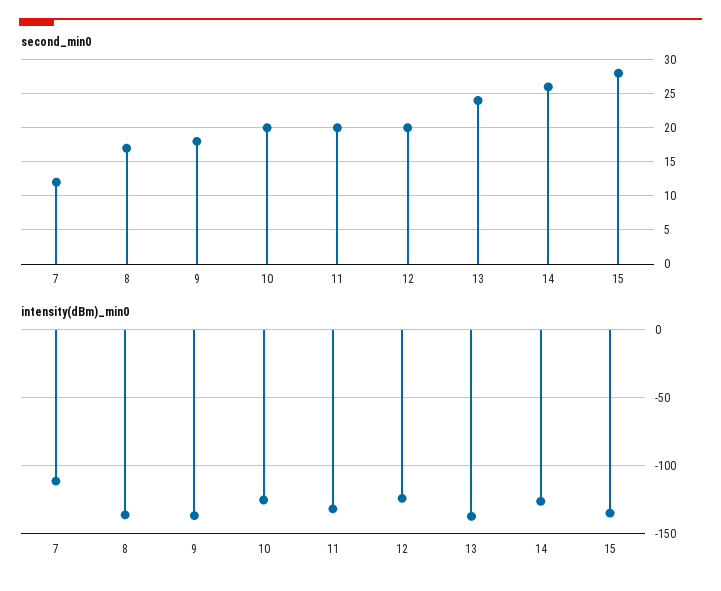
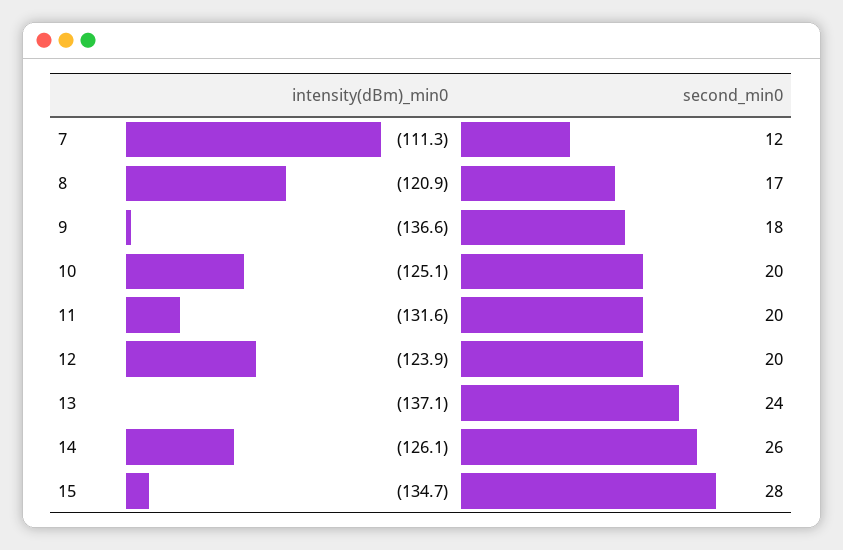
  {
    "second_min0": {
      "7": 12,
      "8": 17,
      "9": 18,
      "10": 20,
      "11": 20,
      "12": 20,
      "13": 24,
      "14": 26,
      "15": 28
    },
    "intensity(dBm)_min0": {
      "7": -111.3,
-     "8": -135,
+     "8": -120.9,
      "9": -136.6,
      "10": -125.1,
      "11": -131.6,
      "12": -123.9,
      "13": -137.1,
      "14": -126.1,
      "15": -134.7
    }
  }

